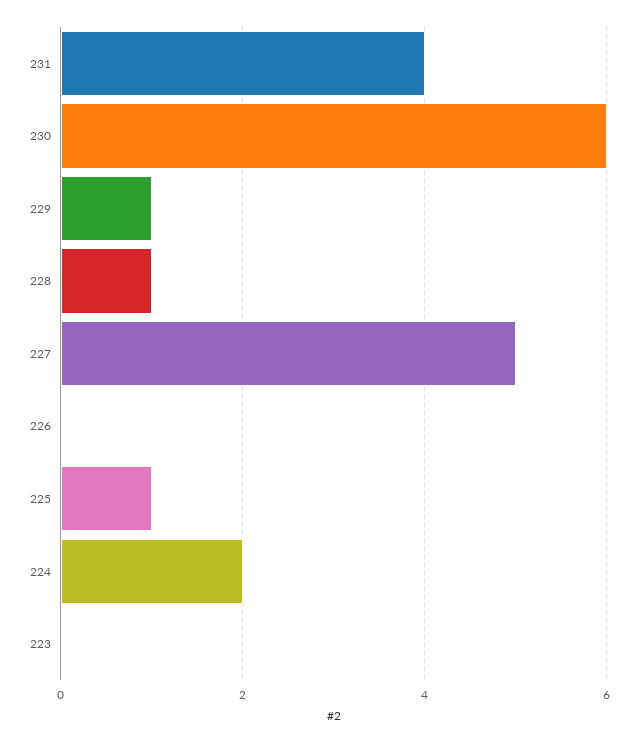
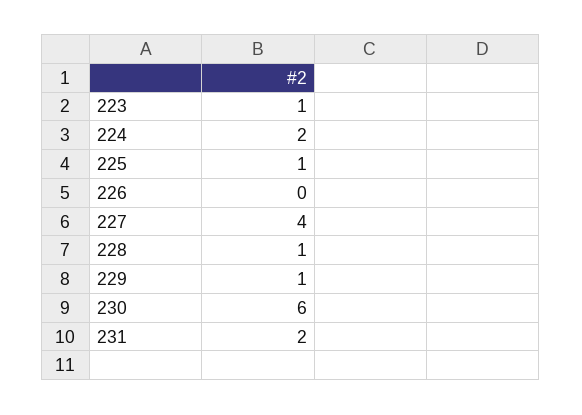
  {
-   "231": 4,
+   "231": 2,
    "230": 6,
    "229": 1,
    "228": 1,
-   "227": 5,
+   "227": 4,
    "226": 0,
    "225": 1,
    "224": 2,
-   "223": 0
+   "223": 1
  }

